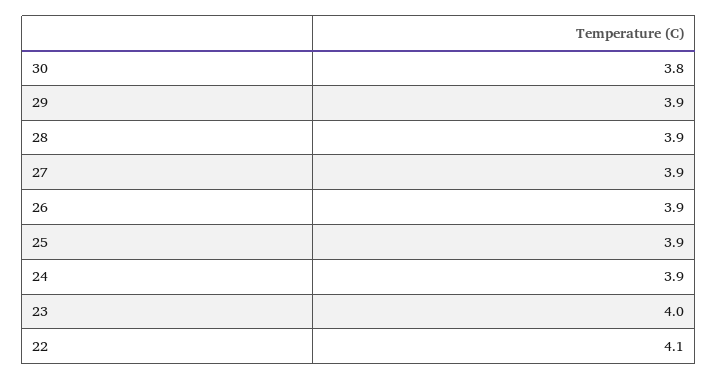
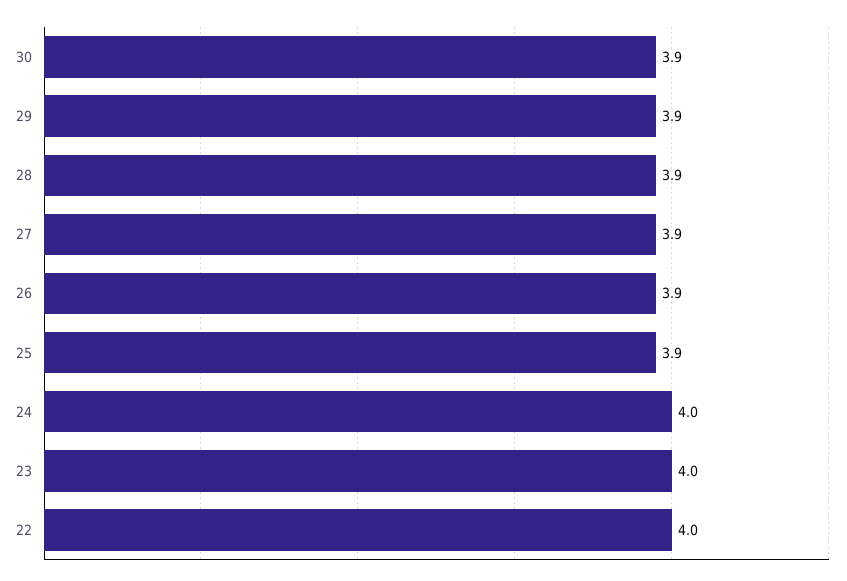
  {
-   "30": 3.8,
+   "30": 3.9,
    "29": 3.9,
    "28": 3.9,
    "27": 3.9,
    "26": 3.9,
    "25": 3.9,
-   "24": 3.9,
+   "24": 4,
    "23": 4,
-   "22": 4.1
+   "22": 4
  }

